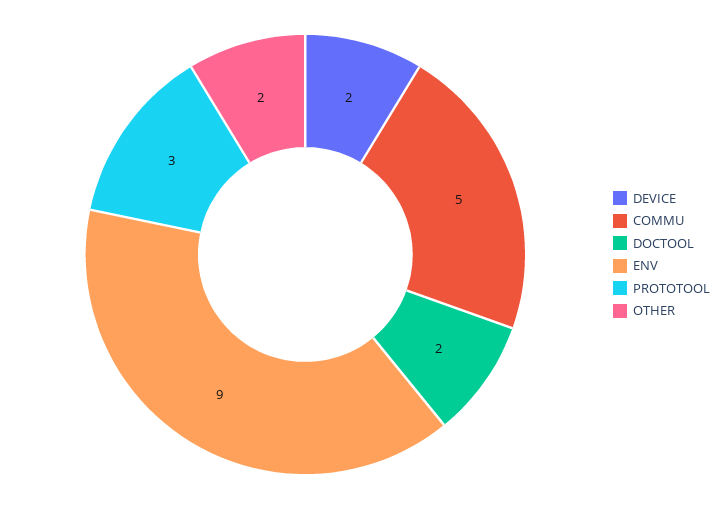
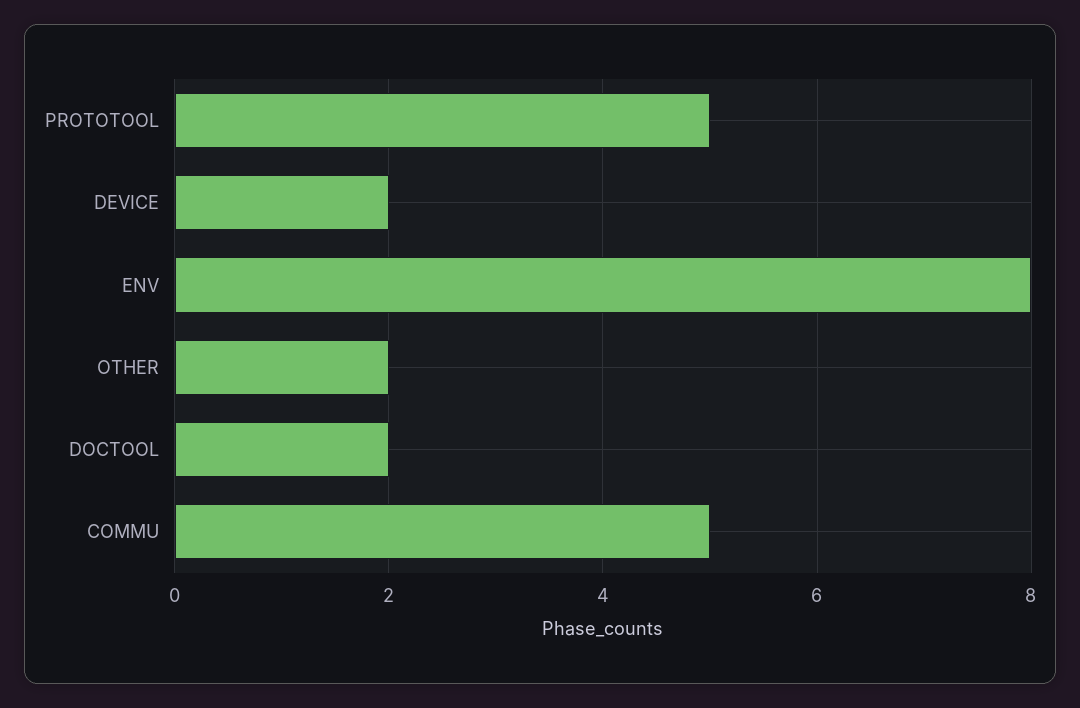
  {
    "DEVICE": 2,
    "COMMU": 5,
    "DOCTOOL": 2,
-   "ENV": 9,
+   "ENV": 8,
-   "PROTOTOOL": 3,
+   "PROTOTOOL": 5,
    "OTHER": 2
  }

